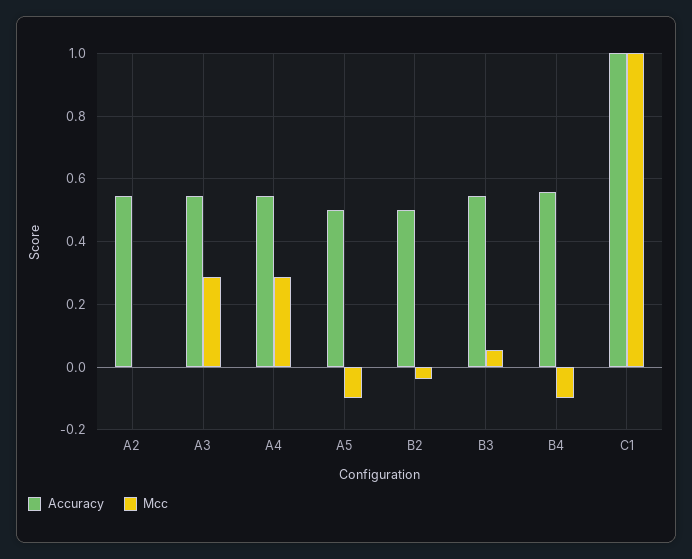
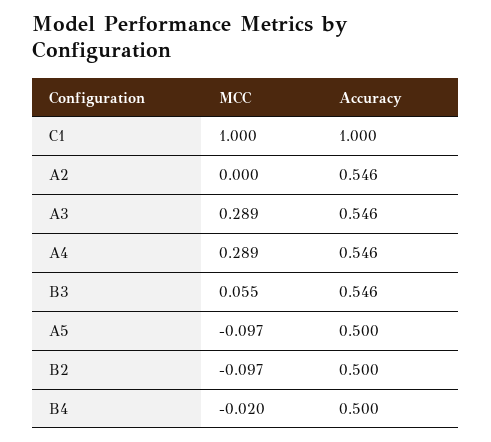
  {
    "Accuracy": {
      "A2": 0.546,
      "A3": 0.546,
      "A4": 0.546,
      "A5": 0.5,
      "B2": 0.5,
      "B3": 0.546,
-     "B4": 0.56,
+     "B4": 0.5,
      "C1": 1
    },
    "Mcc": {
      "A2": 0,
      "A3": 0.289,
      "A4": 0.289,
      "A5": -0.097,
-     "B2": -0.04,
+     "B2": -0.097,
      "B3": 0.055,
-     "B4": -0.1,
+     "B4": -0.02,
      "C1": 1
    }
  }

